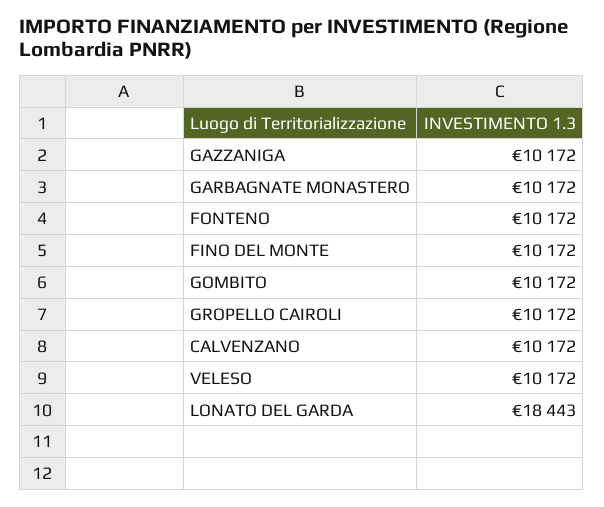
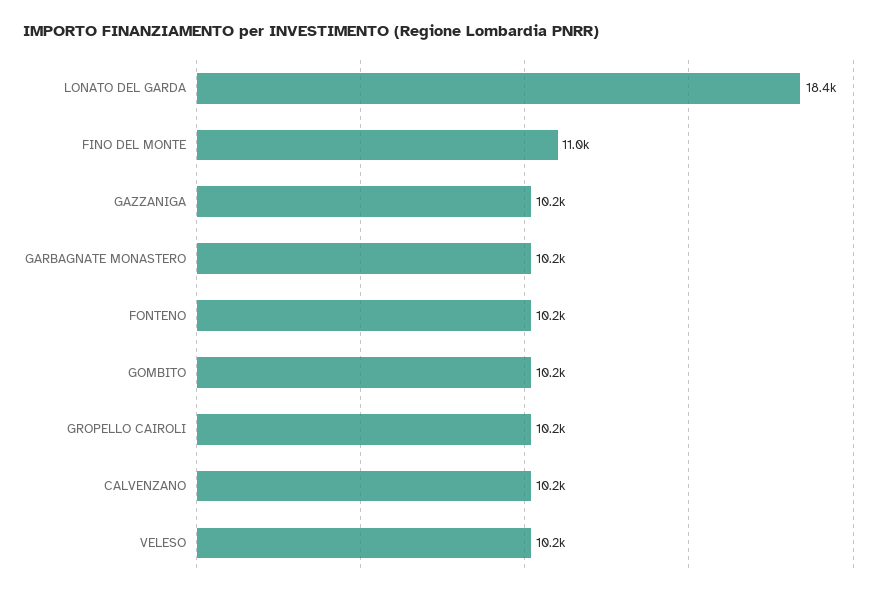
  {
    "GAZZANIGA": 10172,
    "GARBAGNATE MONASTERO": 10172,
    "FONTENO": 10172,
-   "FINO DEL MONTE": 10172,
+   "FINO DEL MONTE": 11000,
    "GOMBITO": 10172,
    "GROPELLO CAIROLI": 10172,
    "CALVENZANO": 10172,
    "VELESO": 10172,
    "LONATO DEL GARDA": 18443
  }

